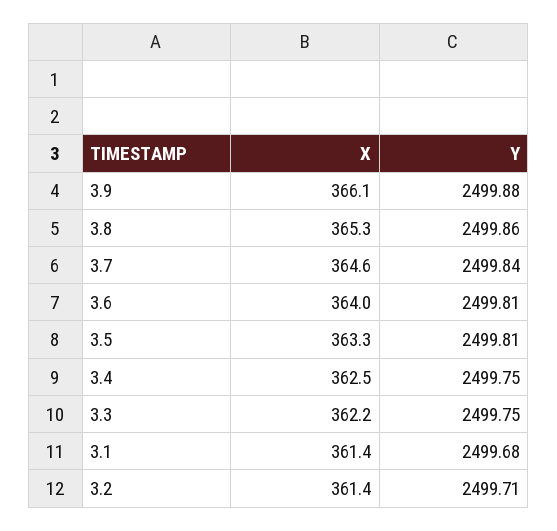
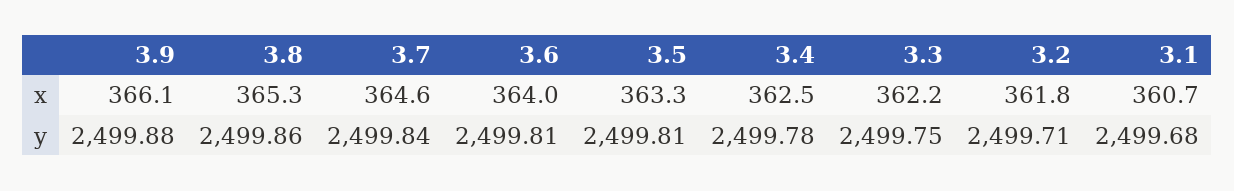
  {
    "X": {
      "3.9": 366.1,
      "3.8": 365.3,
      "3.7": 364.6,
      "3.6": 364,
      "3.5": 363.3,
      "3.4": 362.5,
      "3.3": 362.2,
-     "3.1": 361.4,
+     "3.1": 360.7,
-     "3.2": 361.4
+     "3.2": 361.8
    },
    "Y": {
      "3.9": 2499.88,
      "3.8": 2499.86,
      "3.7": 2499.84,
      "3.6": 2499.81,
      "3.5": 2499.81,
-     "3.4": 2499.75,
+     "3.4": 2499.78,
      "3.3": 2499.75,
      "3.1": 2499.68,
      "3.2": 2499.71
    }
  }

